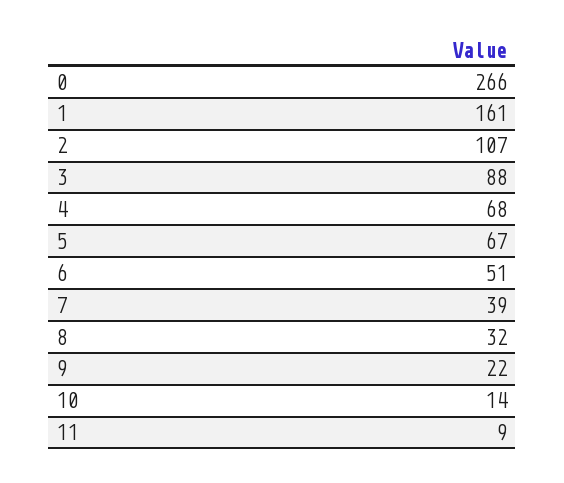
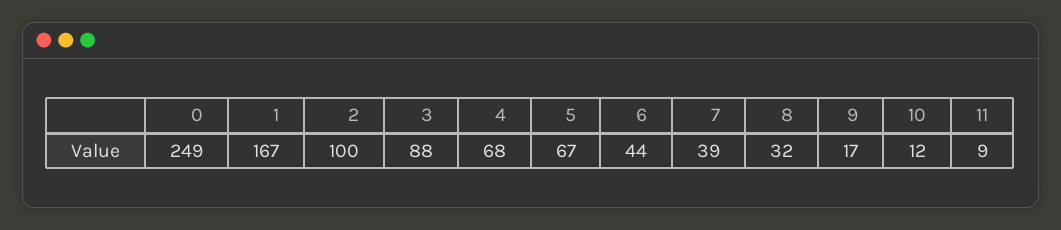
  {
-   "0": 266,
+   "0": 249,
-   "1": 161,
+   "1": 167,
-   "2": 107,
+   "2": 100,
    "3": 88,
    "4": 68,
    "5": 67,
-   "6": 51,
+   "6": 44,
    "7": 39,
    "8": 32,
-   "9": 22,
+   "9": 17,
-   "10": 14,
+   "10": 12,
    "11": 9
  }

